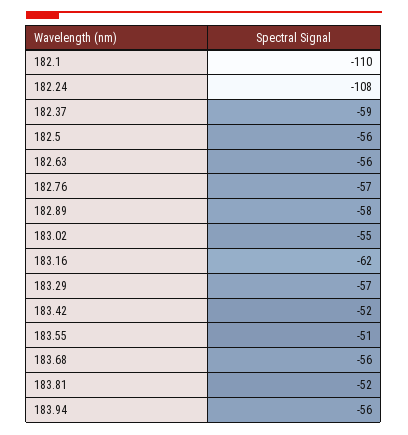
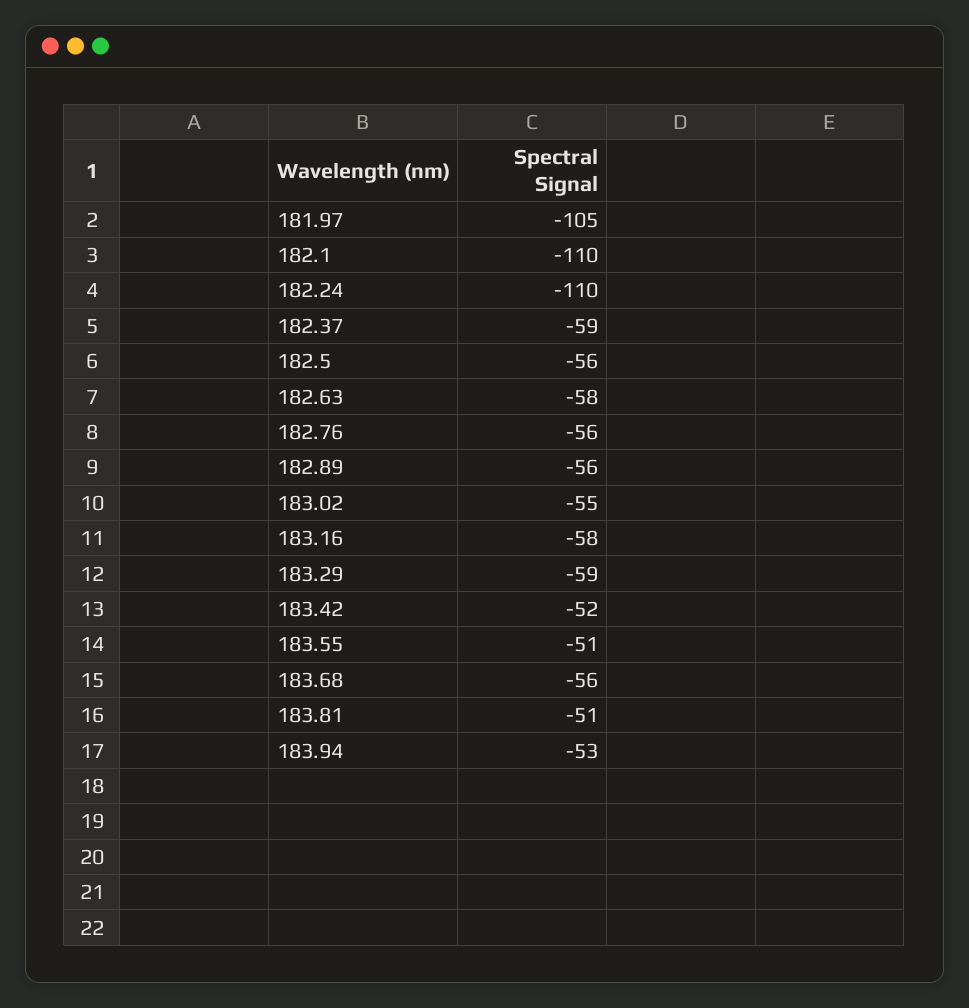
  {
    "182.1": -110,
-   "182.24": -108,
+   "182.24": -110,
    "182.37": -59,
    "182.5": -56,
-   "182.63": -56,
+   "182.63": -58,
-   "182.76": -57,
+   "182.76": -56,
-   "182.89": -58,
+   "182.89": -56,
    "183.02": -55,
-   "183.16": -62,
+   "183.16": -58,
-   "183.29": -57,
+   "183.29": -59,
    "183.42": -52,
    "183.55": -51,
    "183.68": -56,
-   "183.81": -52,
+   "183.81": -51,
-   "183.94": -56
+   "183.94": -53,
+   "181.97": -105
  }

